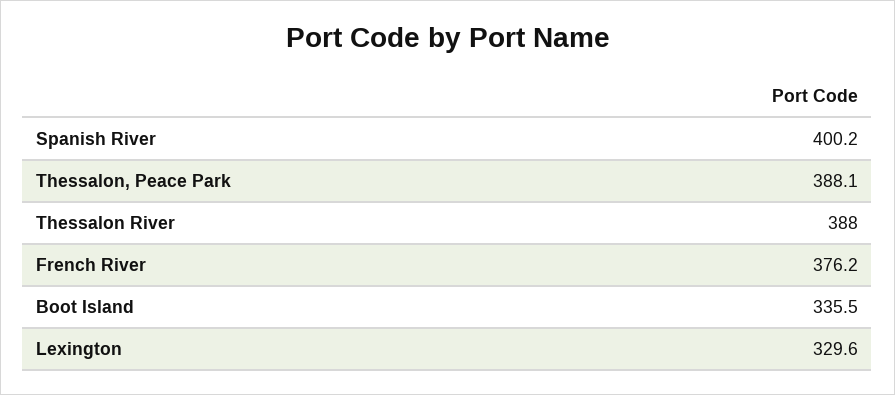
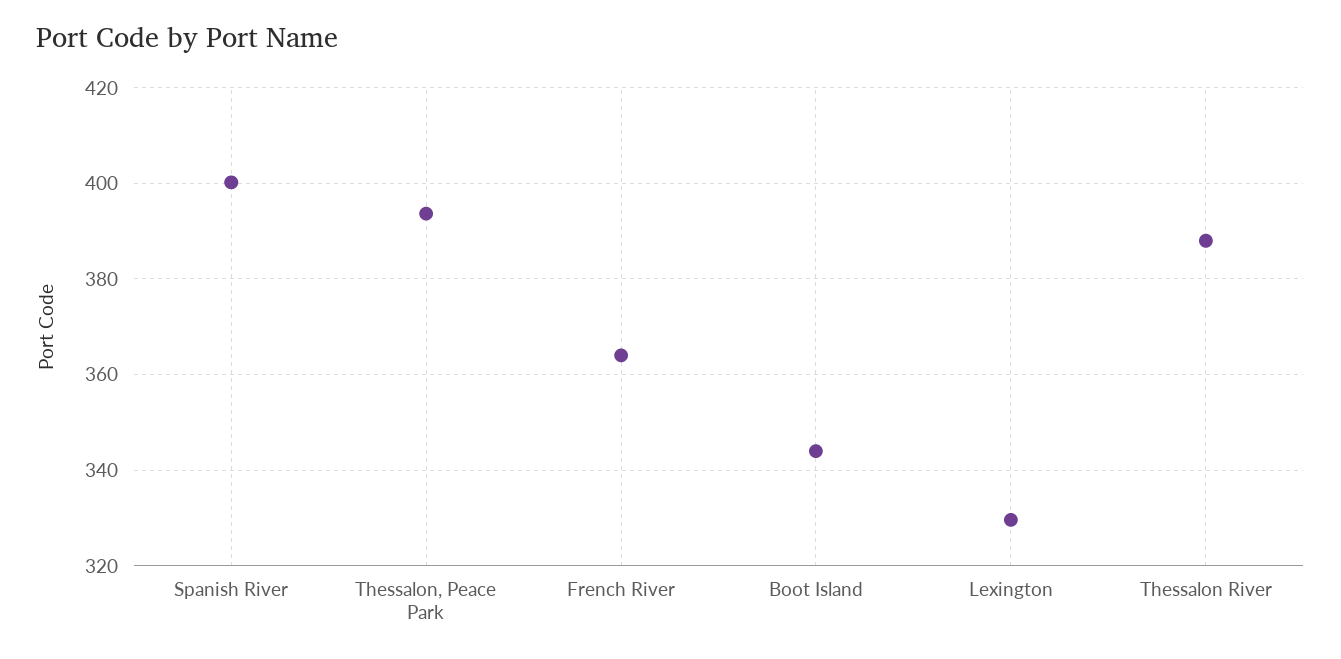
  {
    "Spanish River": 400.2,
-   "Thessalon, Peace Park": 388.1,
+   "Thessalon, Peace Park": 394,
    "Thessalon River": 388,
-   "French River": 376.2,
+   "French River": 364,
-   "Boot Island": 335.5,
+   "Boot Island": 344,
    "Lexington": 329.6
  }

